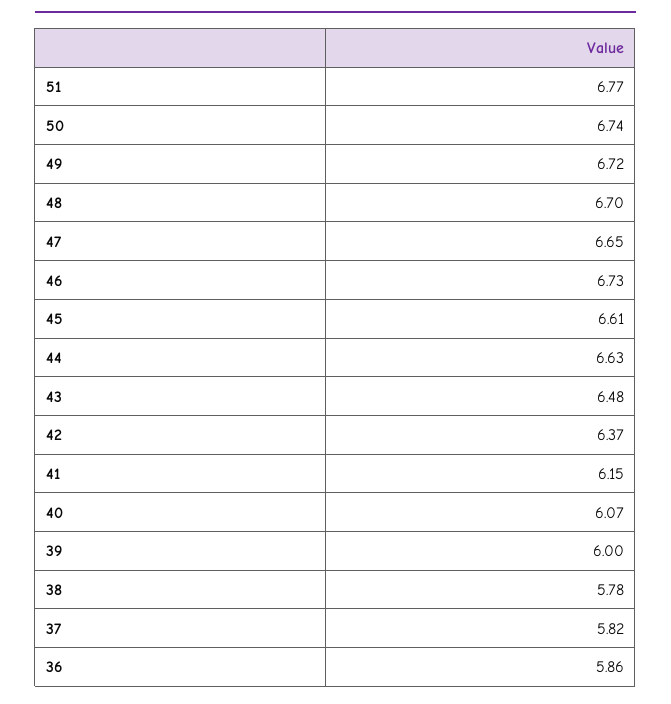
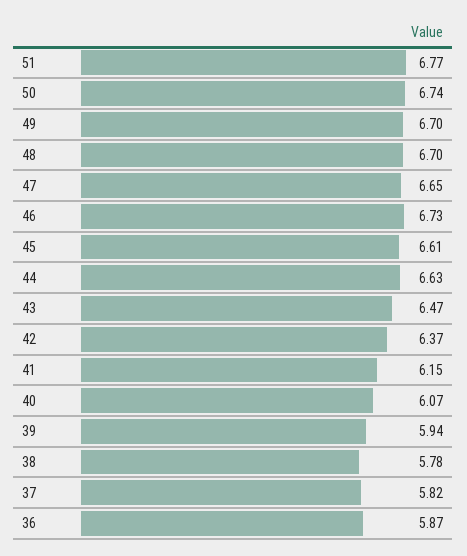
  {
    "51": 6.77,
    "50": 6.74,
-   "49": 6.72,
+   "49": 6.7,
    "48": 6.7,
    "47": 6.65,
    "46": 6.73,
    "45": 6.61,
    "44": 6.63,
-   "43": 6.48,
+   "43": 6.47,
    "42": 6.37,
    "41": 6.15,
    "40": 6.07,
-   "39": 6,
+   "39": 5.94,
    "38": 5.78,
    "37": 5.82,
-   "36": 5.86
+   "36": 5.87
  }

